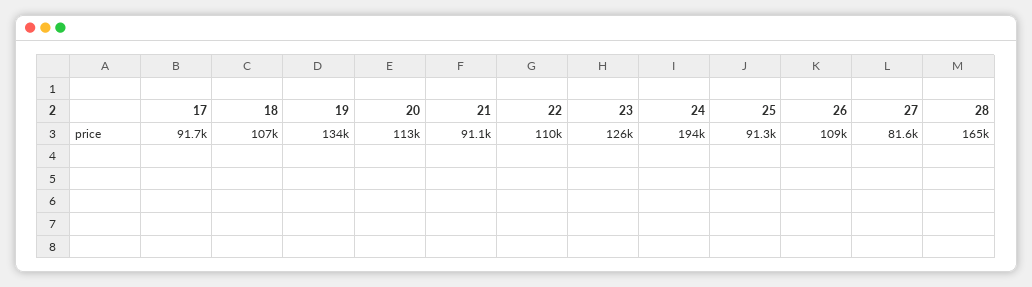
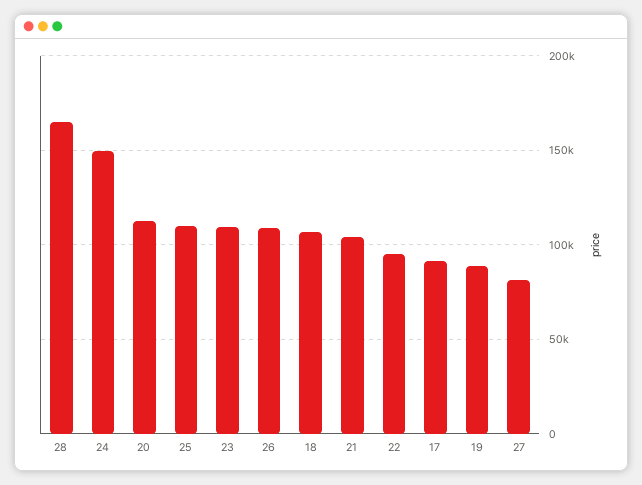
  {
    "17": 91700,
    "18": 107000,
-   "19": 134000,
+   "19": 90000,
    "20": 113000,
-   "21": 91100,
+   "21": 105000,
-   "22": 110000,
+   "22": 95000,
-   "23": 126000,
+   "23": 110000,
-   "24": 194000,
+   "24": 150000,
-   "25": 91300,
+   "25": 110000,
    "26": 109000,
    "27": 81600,
    "28": 165000
  }

